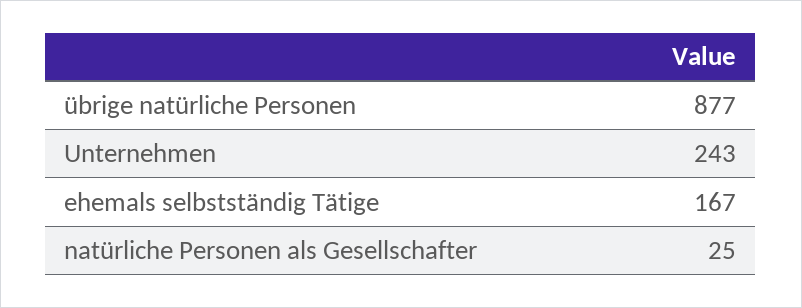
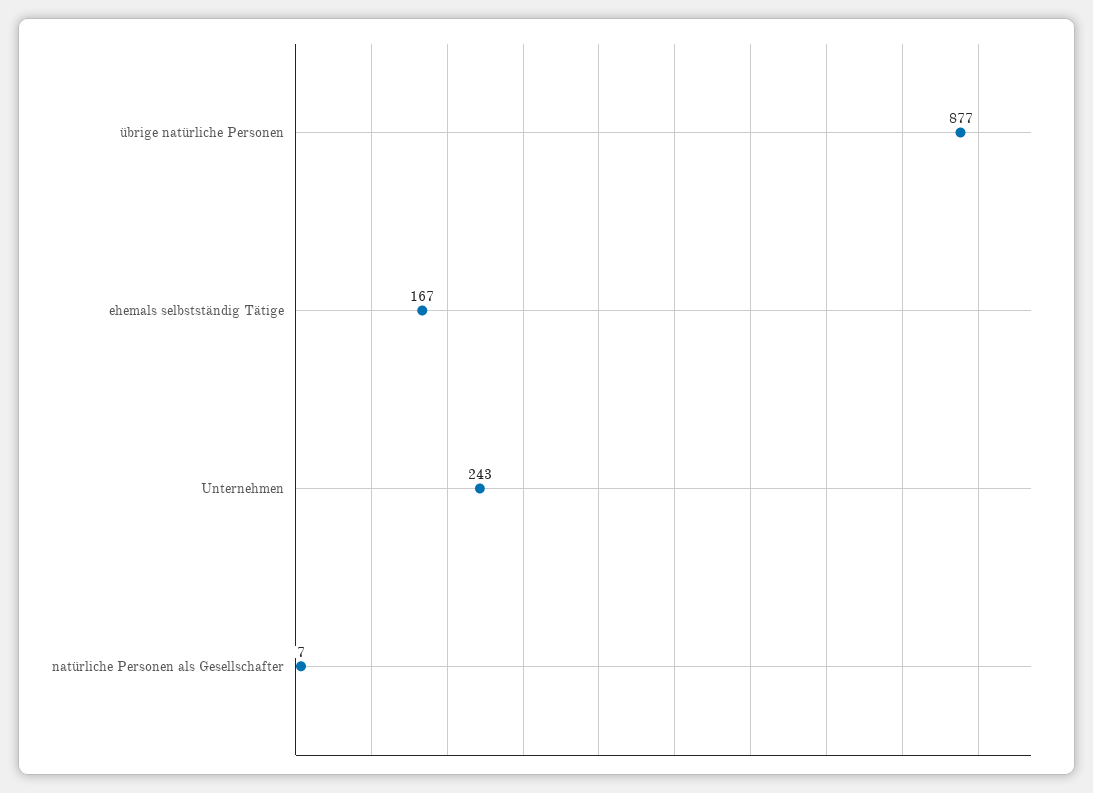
  {
    "übrige natürliche Personen": 877,
    "Unternehmen": 243,
    "ehemals selbstständig Tätige": 167,
-   "natürliche Personen als Gesellschafter": 25
+   "natürliche Personen als Gesellschafter": 7
  }

